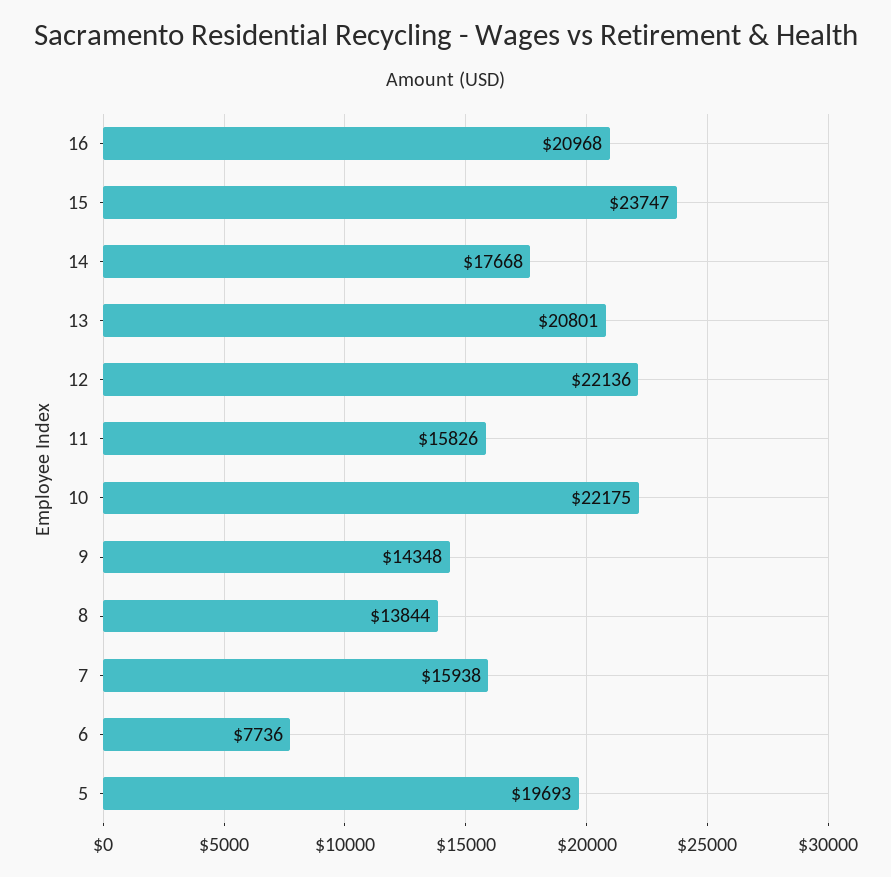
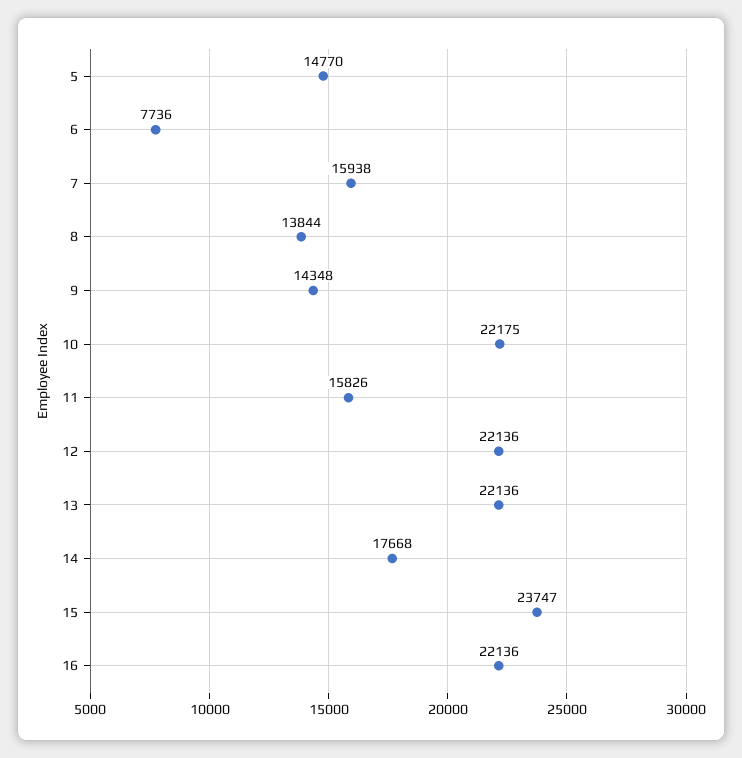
  {
-   "16": 20968,
+   "16": 22136,
    "15": 23747,
    "14": 17668,
-   "13": 20801,
+   "13": 22136,
    "12": 22136,
    "11": 15826,
    "10": 22175,
    "9": 14348,
    "8": 13844,
    "7": 15938,
    "6": 7736,
-   "5": 19693
+   "5": 14770
  }

